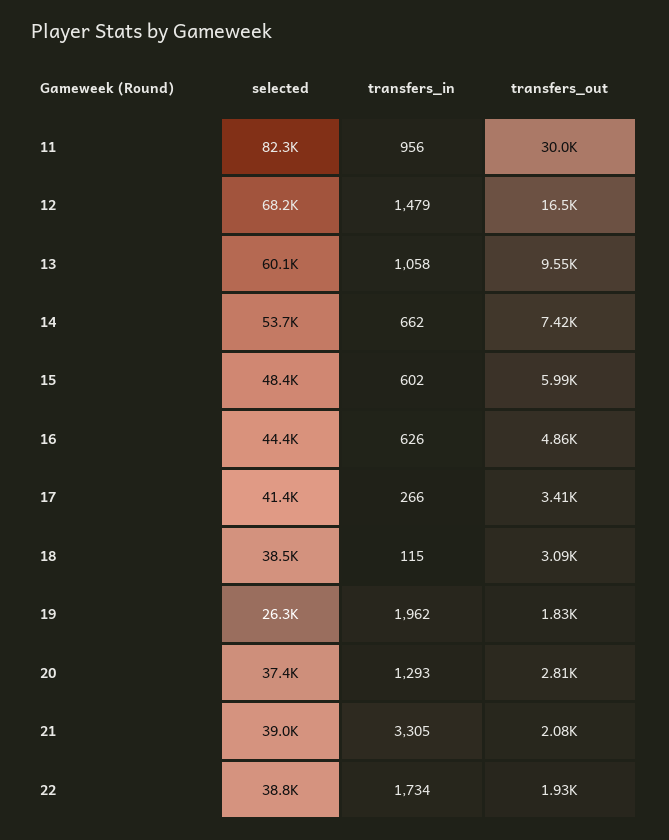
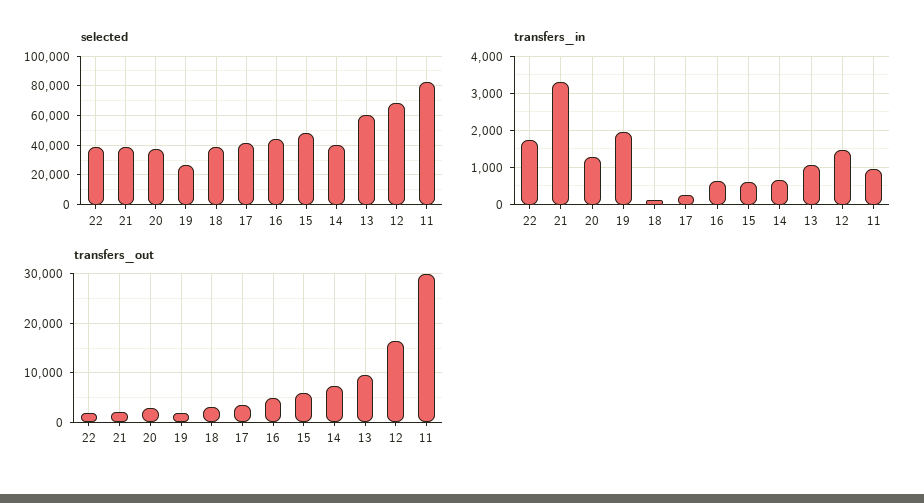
  {
    "selected": {
      "11": 82300,
      "12": 68200,
      "13": 60100,
-     "14": 53700,
+     "14": 40000,
      "15": 48400,
      "16": 44400,
      "17": 41400,
      "18": 38500,
      "19": 26300,
      "20": 37400,
      "21": 39000,
      "22": 38800
    },
    "transfers_in": {
      "11": 956,
      "12": 1479,
      "13": 1058,
      "14": 662,
      "15": 602,
      "16": 626,
      "17": 266,
      "18": 115,
      "19": 1962,
      "20": 1293,
      "21": 3305,
      "22": 1734
    },
    "transfers_out": {
      "11": 30000,
      "12": 16500,
      "13": 9550,
      "14": 7420,
      "15": 5990,
      "16": 4860,
      "17": 3410,
      "18": 3090,
      "19": 1830,
      "20": 2810,
      "21": 2080,
      "22": 1930
    }
  }

